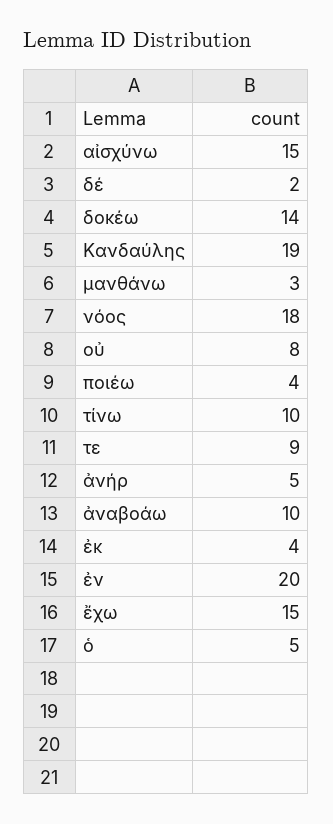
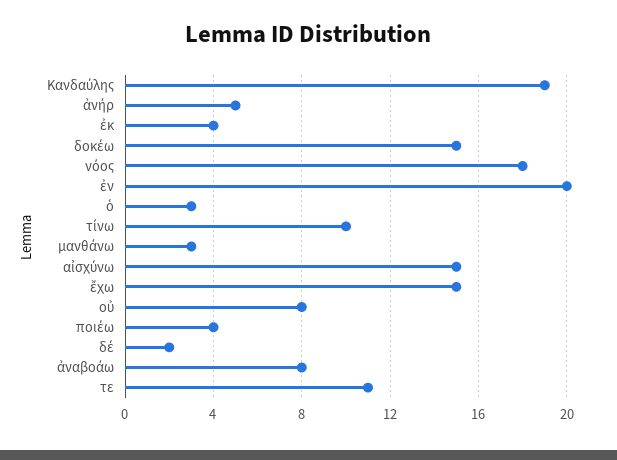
  {
    "αἰσχύνω": 15,
    "δέ": 2,
-   "δοκέω": 14,
+   "δοκέω": 15,
    "Κανδαύλης": 19,
    "μανθάνω": 3,
    "νόος": 18,
    "οὐ": 8,
    "ποιέω": 4,
    "τίνω": 10,
-   "τε": 9,
+   "τε": 11,
    "ἀνήρ": 5,
-   "ἀναβοάω": 10,
+   "ἀναβοάω": 8,
    "ἐκ": 4,
    "ἐν": 20,
    "ἔχω": 15,
-   "ὁ": 5
+   "ὁ": 3
  }

